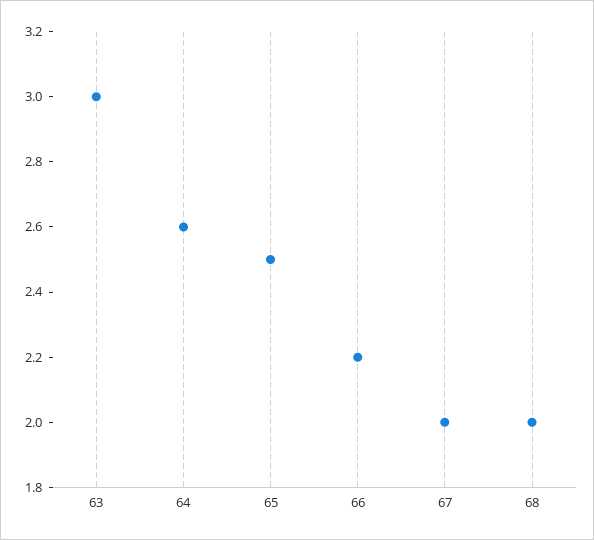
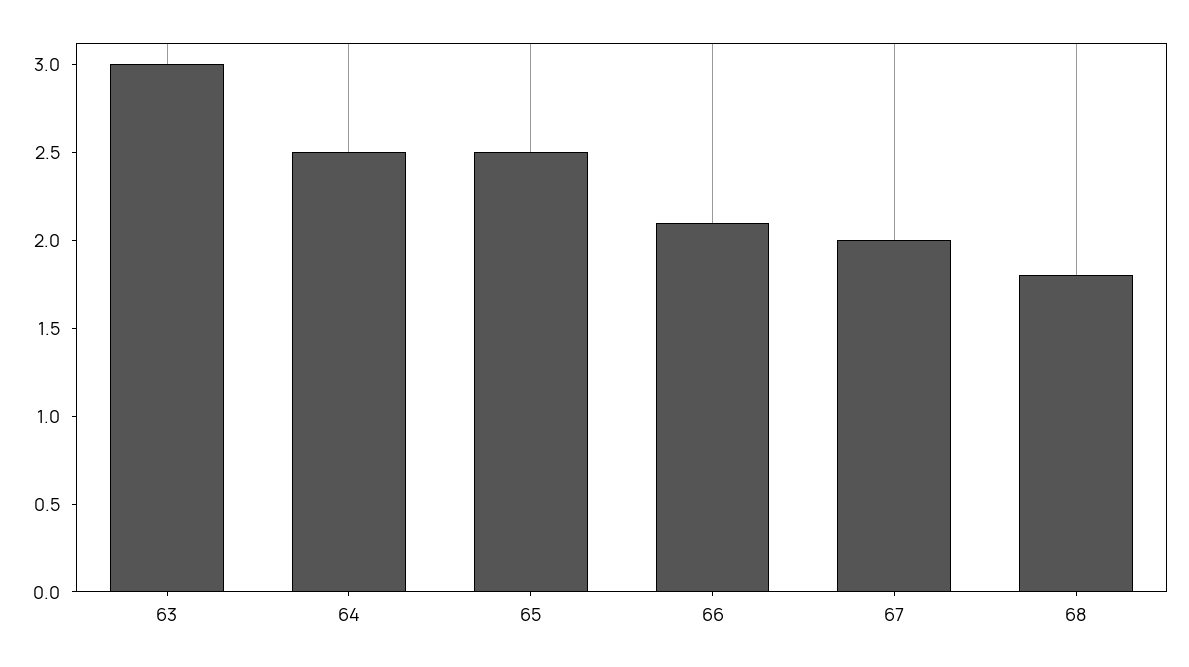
  {
    "63": 3,
-   "64": 2.6,
+   "64": 2.5,
    "65": 2.5,
-   "66": 2.2,
+   "66": 2.1,
    "67": 2,
-   "68": 2
+   "68": 1.8
  }

